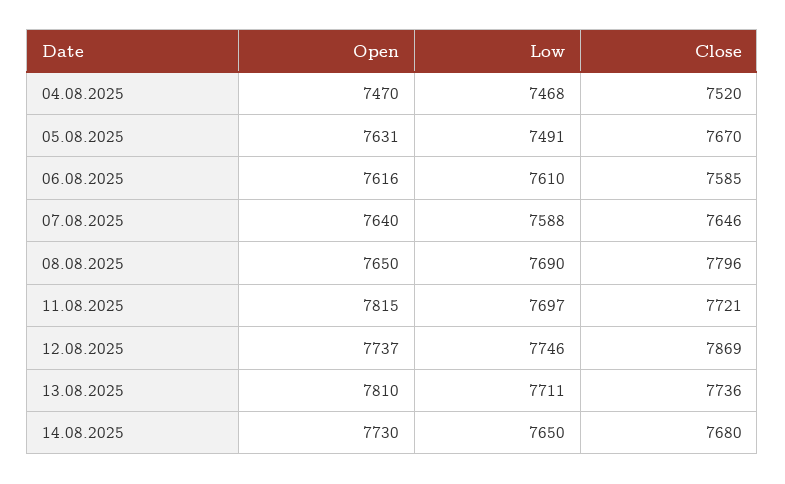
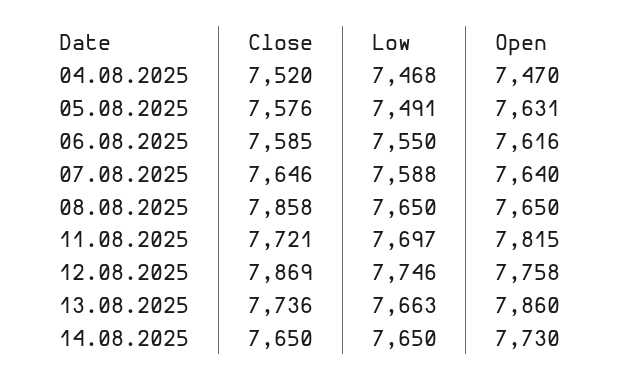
  {
    "Open": {
      "04.08.2025": 7470,
      "05.08.2025": 7631,
      "06.08.2025": 7616,
      "07.08.2025": 7640,
      "08.08.2025": 7650,
      "11.08.2025": 7815,
-     "12.08.2025": 7737,
+     "12.08.2025": 7758,
-     "13.08.2025": 7810,
+     "13.08.2025": 7860,
      "14.08.2025": 7730
    },
    "Low": {
      "04.08.2025": 7468,
      "05.08.2025": 7491,
-     "06.08.2025": 7610,
+     "06.08.2025": 7550,
      "07.08.2025": 7588,
-     "08.08.2025": 7690,
+     "08.08.2025": 7650,
      "11.08.2025": 7697,
      "12.08.2025": 7746,
-     "13.08.2025": 7711,
+     "13.08.2025": 7663,
      "14.08.2025": 7650
    },
    "Close": {
      "04.08.2025": 7520,
-     "05.08.2025": 7670,
+     "05.08.2025": 7576,
      "06.08.2025": 7585,
      "07.08.2025": 7646,
-     "08.08.2025": 7796,
+     "08.08.2025": 7858,
      "11.08.2025": 7721,
      "12.08.2025": 7869,
      "13.08.2025": 7736,
-     "14.08.2025": 7680
+     "14.08.2025": 7650
    }
  }

